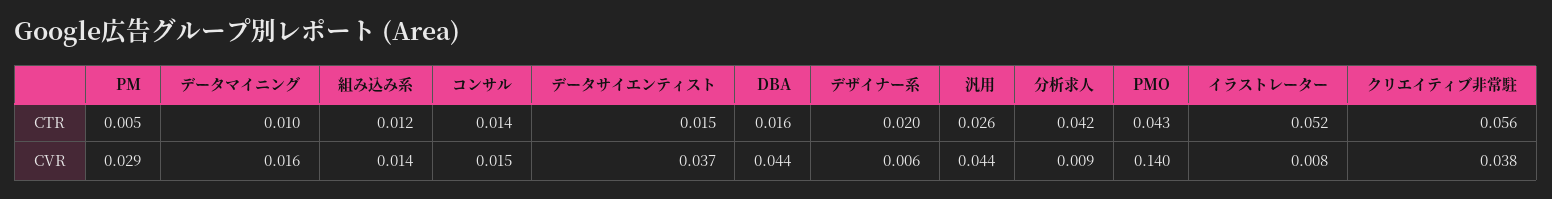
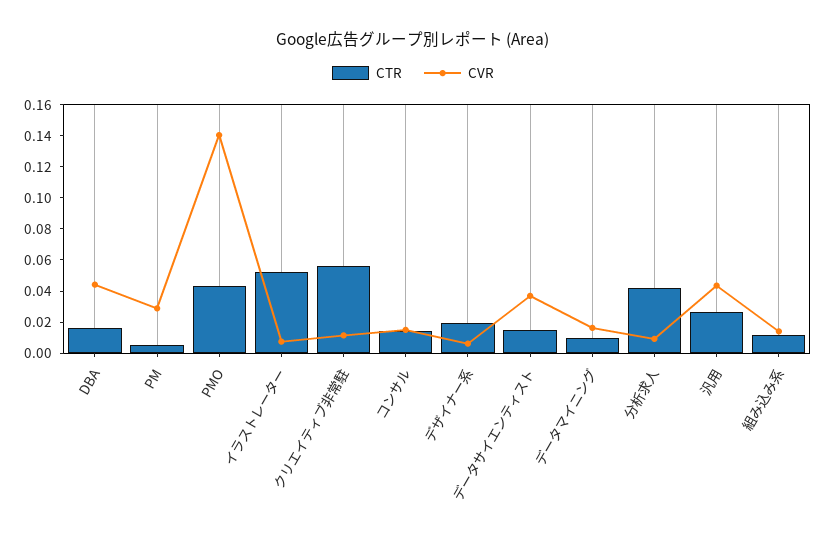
  {
    "CTR": {
      "PM": 0.005,
      "データマイニング": 0.01,
      "組み込み系": 0.012,
      "コンサル": 0.014,
      "データサイエンティスト": 0.015,
      "DBA": 0.016,
      "デザイナー系": 0.02,
      "汎用": 0.026,
      "分析求人": 0.042,
      "PMO": 0.043,
      "イラストレーター": 0.052,
      "クリエイティブ非常駐": 0.056
    },
    "CVR": {
      "PM": 0.029,
      "データマイニング": 0.016,
      "組み込み系": 0.014,
      "コンサル": 0.015,
      "データサイエンティスト": 0.037,
      "DBA": 0.044,
      "デザイナー系": 0.006,
      "汎用": 0.044,
      "分析求人": 0.009,
      "PMO": 0.14,
      "イラストレーター": 0.008,
-     "クリエイティブ非常駐": 0.038
+     "クリエイティブ非常駐": 0.01
    }
  }

